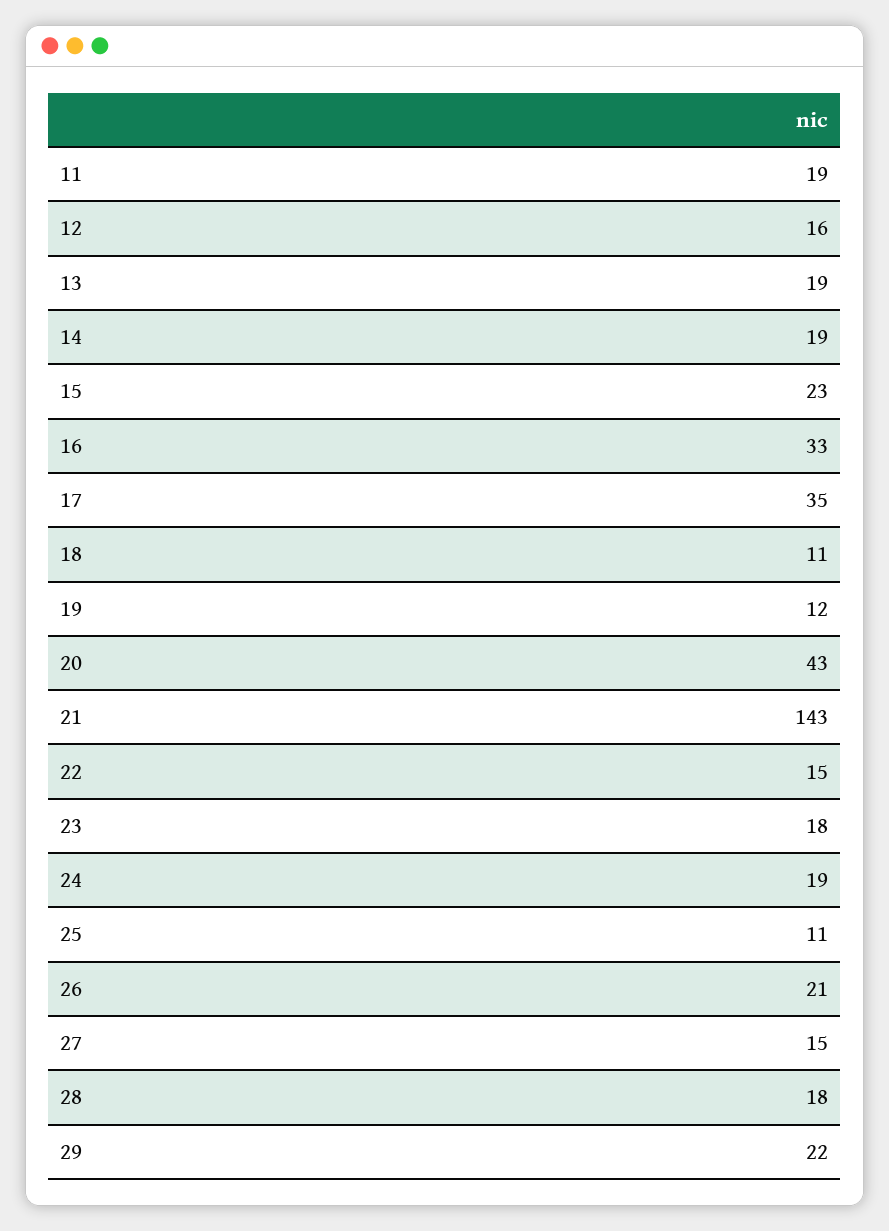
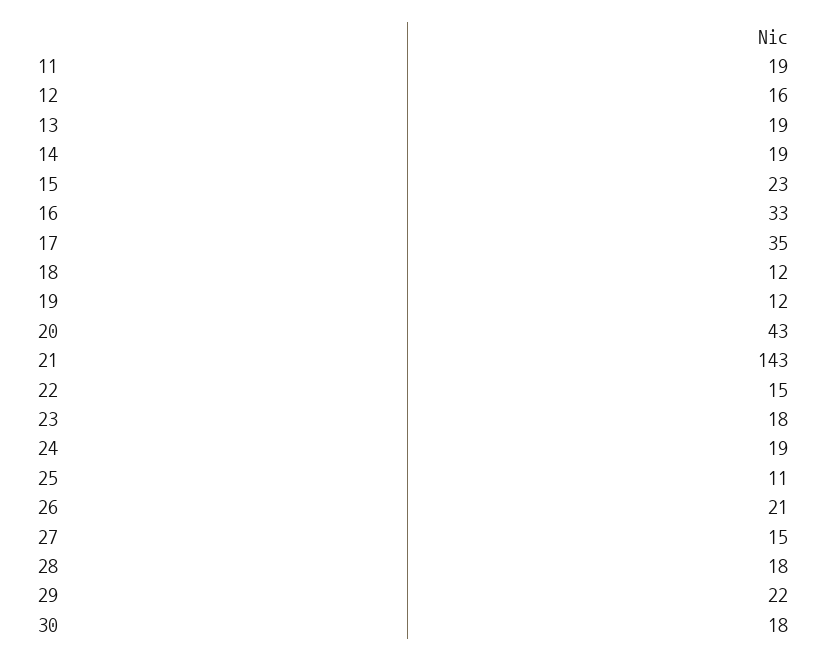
  {
    "11": 19,
    "12": 16,
    "13": 19,
    "14": 19,
    "15": 23,
    "16": 33,
    "17": 35,
-   "18": 11,
+   "18": 12,
    "19": 12,
    "20": 43,
    "21": 143,
    "22": 15,
    "23": 18,
    "24": 19,
    "25": 11,
    "26": 21,
    "27": 15,
    "28": 18,
-   "29": 22
+   "29": 22,
+   "30": 18
  }

